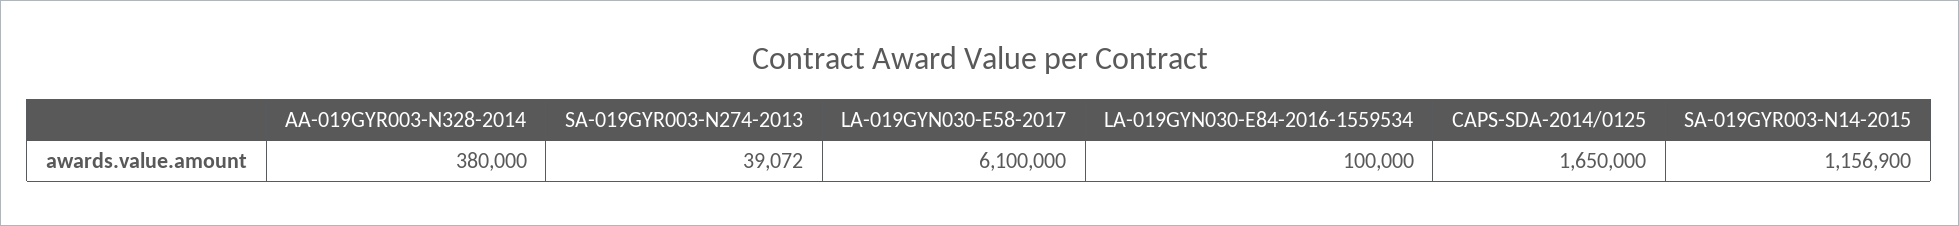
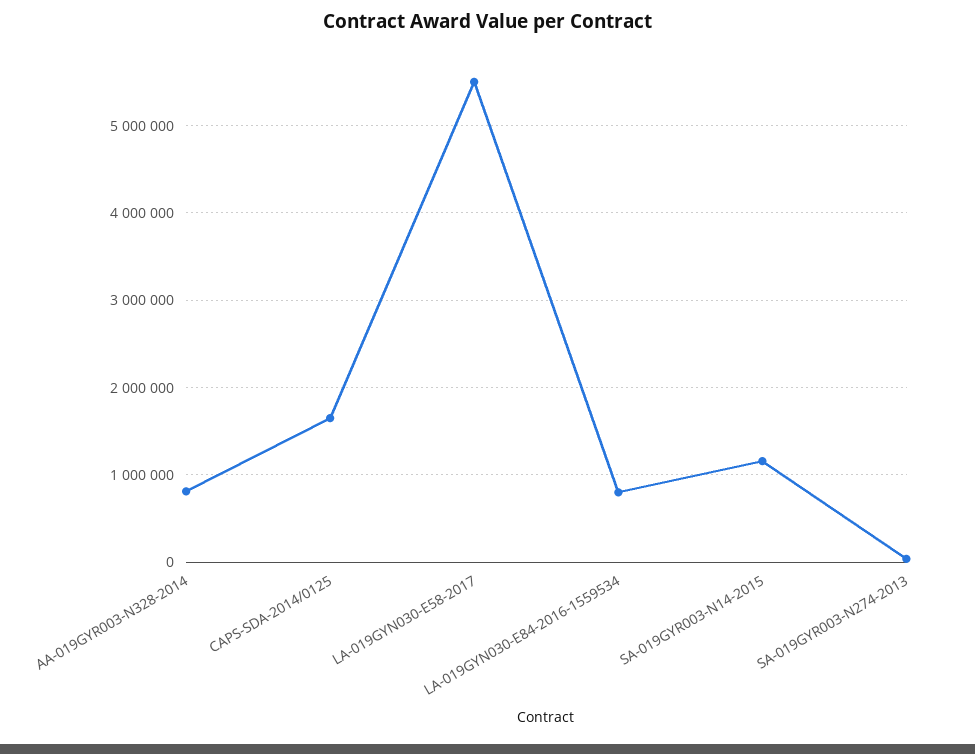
  {
-   "AA-019GYR003-N328-2014": 380000,
+   "AA-019GYR003-N328-2014": 800000,
    "SA-019GYR003-N274-2013": 39072,
-   "LA-019GYN030-E58-2017": 6100000,
+   "LA-019GYN030-E58-2017": 5500000,
-   "LA-019GYN030-E84-2016-1559534": 100000,
+   "LA-019GYN030-E84-2016-1559534": 800000,
    "CAPS-SDA-2014/0125": 1650000,
    "SA-019GYR003-N14-2015": 1156900
  }

